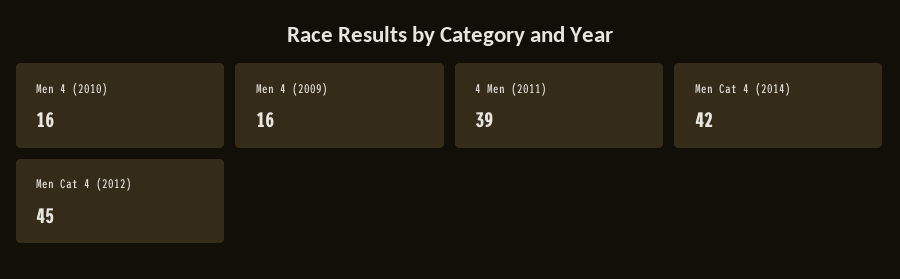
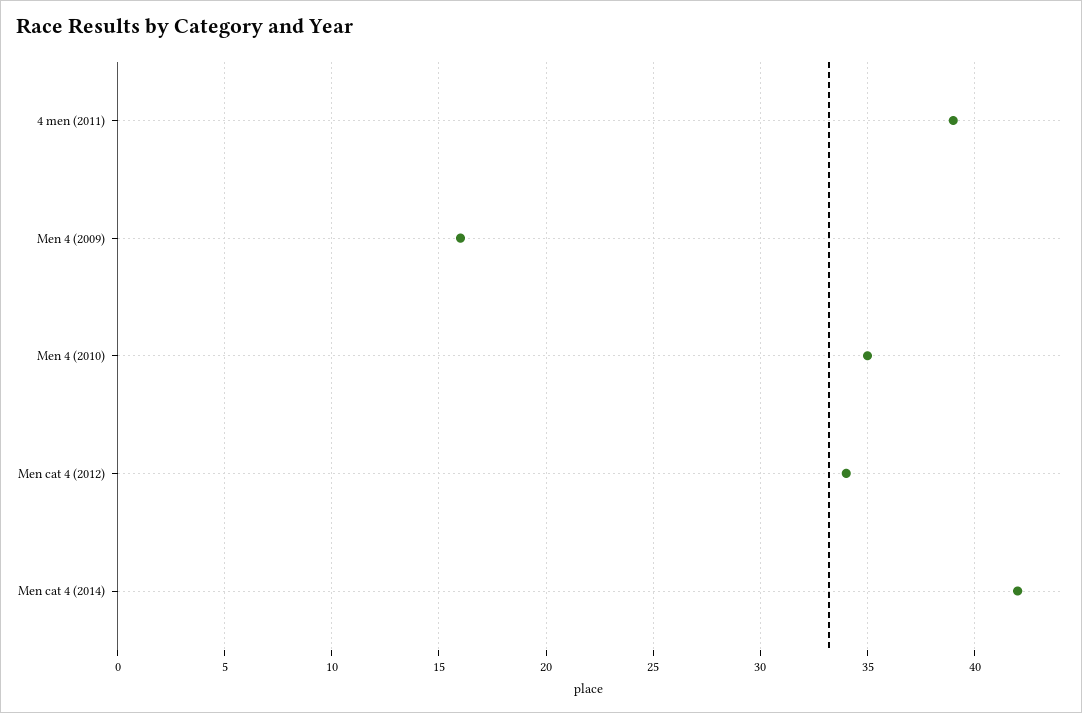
  {
-   "Men 4 (2010)": 16,
+   "Men 4 (2010)": 35,
    "Men 4 (2009)": 16,
    "4 Men (2011)": 39,
    "Men Cat 4 (2014)": 42,
-   "Men Cat 4 (2012)": 45
+   "Men Cat 4 (2012)": 34
  }

